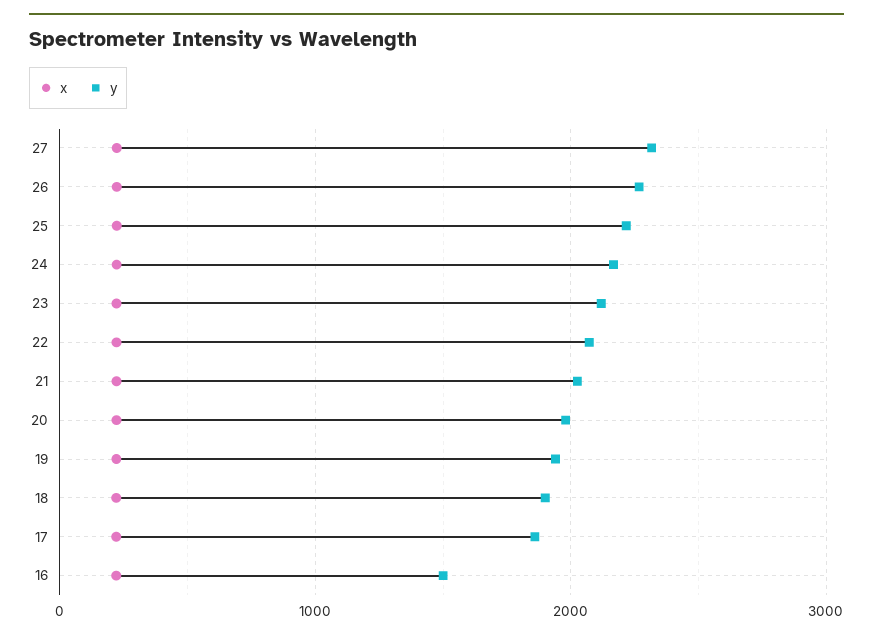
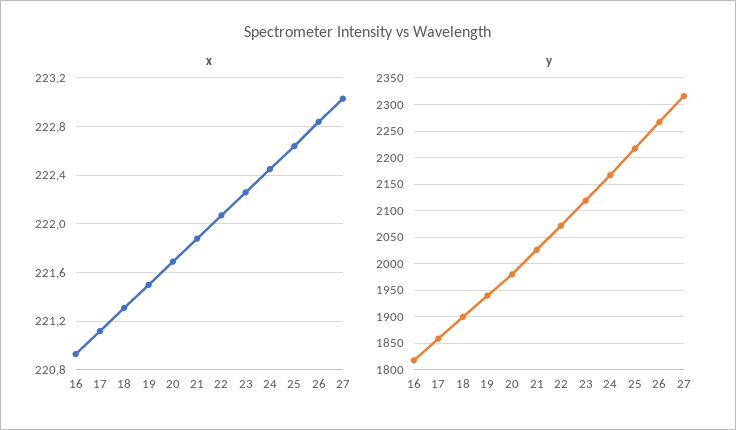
  {
    "x": {
      "27": 223.05,
      "26": 222.85,
      "25": 222.65,
      "24": 222.45,
      "23": 222.25,
      "22": 222.05,
      "21": 221.9,
      "20": 221.7,
      "19": 221.5,
      "18": 221.3,
      "17": 221.1,
      "16": 220.95
    },
    "y": {
      "27": 2325,
      "26": 2275,
      "25": 2225,
      "24": 2175,
      "23": 2125,
      "22": 2075,
      "21": 2025,
      "20": 1975,
      "19": 1950,
      "18": 1900,
      "17": 1850,
-     "16": 1500
+     "16": 1825
    }
  }

